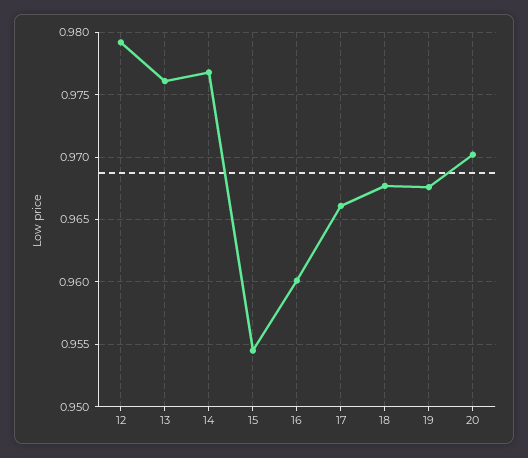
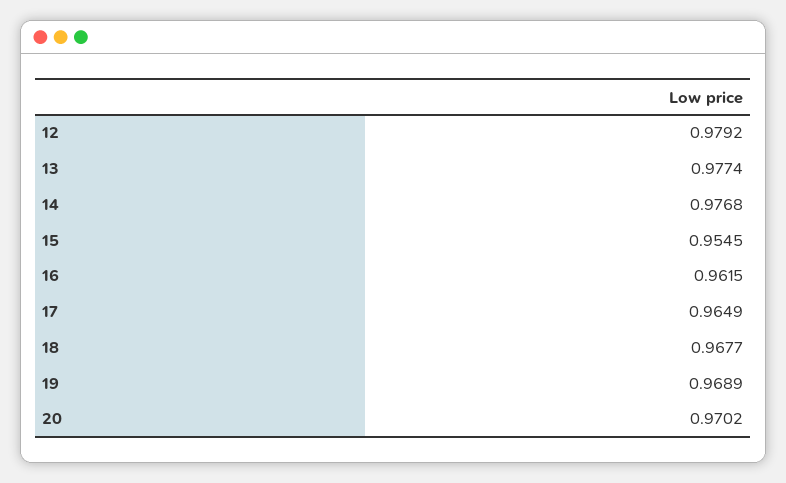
  {
    "12": 0.9792,
-   "13": 0.976,
+   "13": 0.9774,
    "14": 0.9768,
    "15": 0.9545,
-   "16": 0.96,
+   "16": 0.9615,
-   "17": 0.966,
+   "17": 0.9649,
    "18": 0.9677,
-   "19": 0.9675,
+   "19": 0.9689,
    "20": 0.9702
  }

